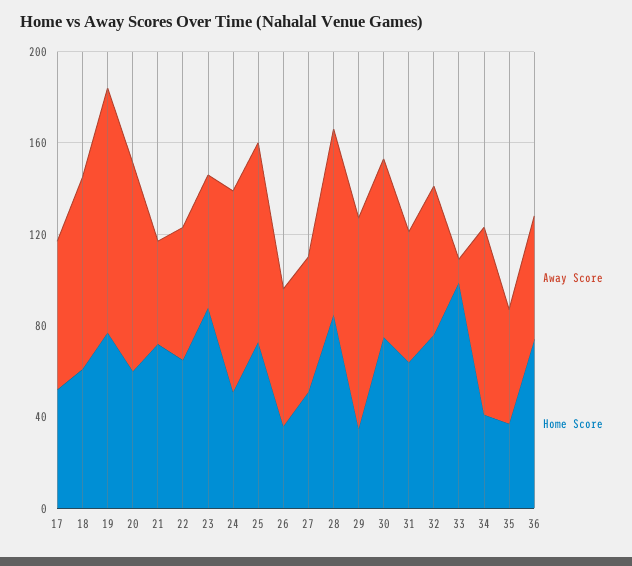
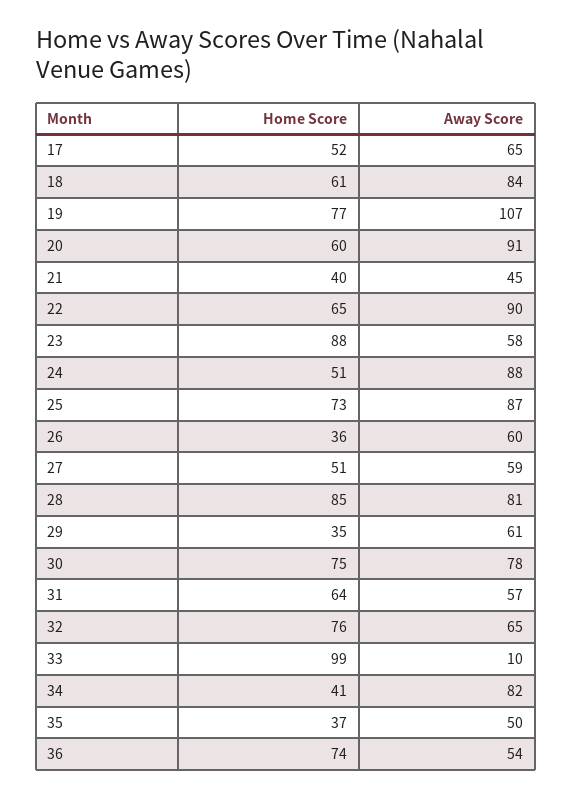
  {
    "Away Score": {
      "17": 65,
      "18": 84,
      "19": 107,
      "20": 91,
      "21": 45,
-     "22": 60,
+     "22": 90,
      "23": 58,
      "24": 88,
      "25": 87,
      "26": 60,
      "27": 59,
      "28": 81,
-     "29": 90,
+     "29": 61,
      "30": 78,
      "31": 57,
      "32": 65,
      "33": 10,
      "34": 82,
      "35": 50,
      "36": 54
    },
    "Home Score": {
      "17": 52,
      "18": 61,
      "19": 77,
      "20": 60,
-     "21": 70,
+     "21": 40,
      "22": 65,
      "23": 88,
      "24": 51,
      "25": 73,
      "26": 36,
      "27": 51,
      "28": 85,
      "29": 35,
      "30": 75,
      "31": 64,
      "32": 76,
      "33": 99,
      "34": 41,
      "35": 37,
      "36": 74
    }
  }

